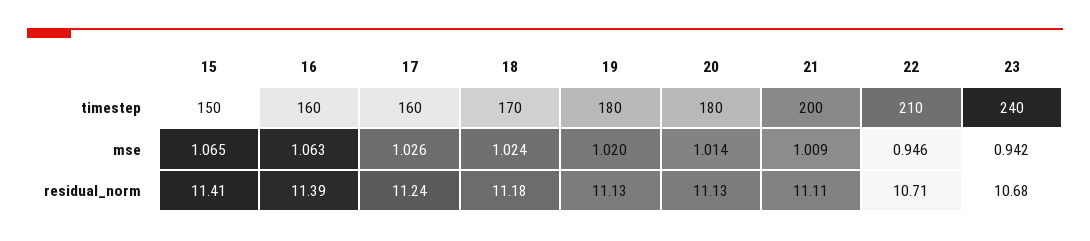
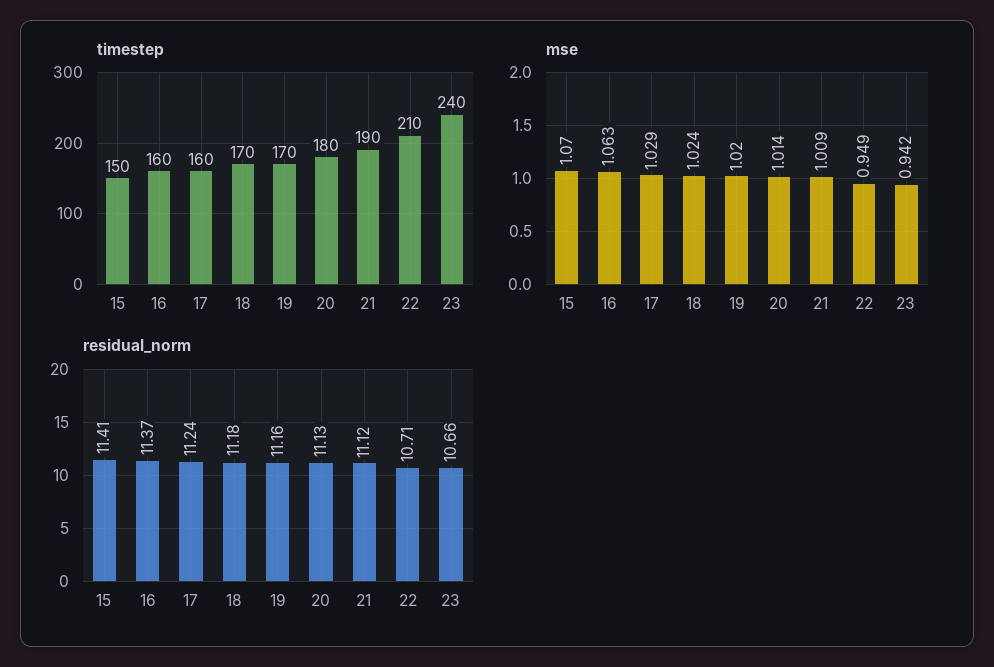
  {
    "timestep": {
      "15": 150,
      "16": 160,
      "17": 160,
      "18": 170,
-     "19": 180,
+     "19": 170,
      "20": 180,
-     "21": 200,
+     "21": 190,
      "22": 210,
      "23": 240
    },
    "mse": {
-     "15": 1.065,
+     "15": 1.07,
      "16": 1.063,
-     "17": 1.026,
+     "17": 1.029,
      "18": 1.024,
      "19": 1.02,
      "20": 1.014,
      "21": 1.009,
-     "22": 0.946,
+     "22": 0.949,
      "23": 0.942
    },
    "residual_norm": {
      "15": 11.41,
-     "16": 11.39,
+     "16": 11.37,
      "17": 11.24,
      "18": 11.18,
-     "19": 11.13,
+     "19": 11.16,
      "20": 11.13,
-     "21": 11.11,
+     "21": 11.12,
      "22": 10.71,
-     "23": 10.68
+     "23": 10.66
    }
  }

